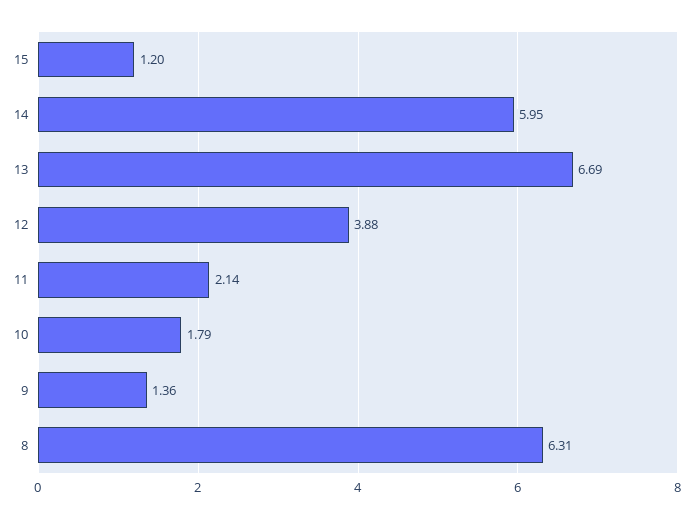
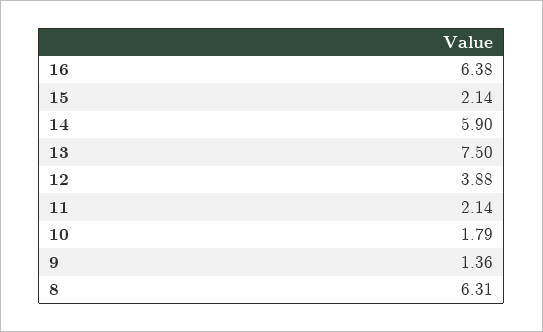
  {
-   "15": 1.2,
+   "15": 2.14,
-   "14": 5.95,
+   "14": 5.9,
-   "13": 6.69,
+   "13": 7.5,
    "12": 3.88,
    "11": 2.14,
    "10": 1.79,
    "9": 1.36,
-   "8": 6.31
+   "8": 6.31,
+   "16": 6.38
  }

